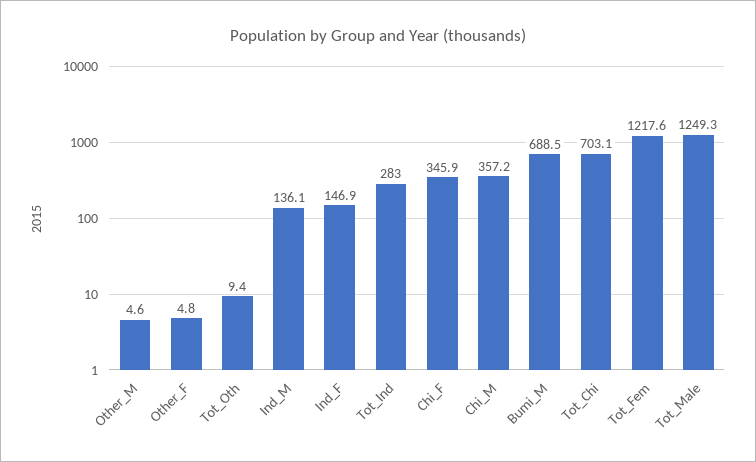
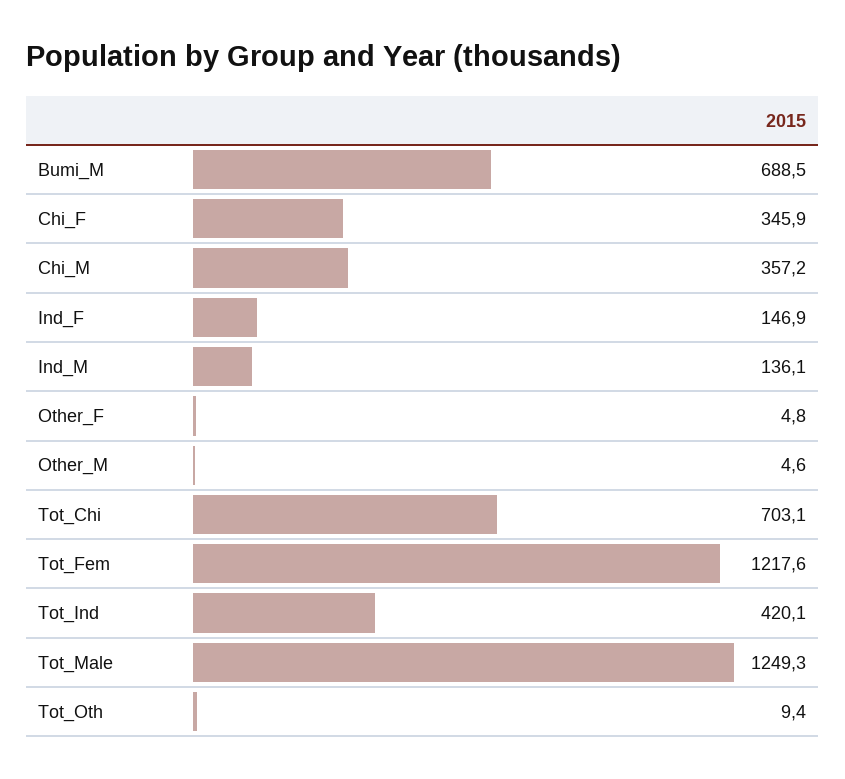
  {
    "Other_M": 4.6,
    "Other_F": 4.8,
    "Tot_Oth": 9.4,
    "Ind_M": 136.1,
    "Ind_F": 146.9,
-   "Tot_Ind": 283,
+   "Tot_Ind": 420.1,
    "Chi_F": 345.9,
    "Chi_M": 357.2,
    "Bumi_M": 688.5,
    "Tot_Chi": 703.1,
    "Tot_Fem": 1217.6,
    "Tot_Male": 1249.3
  }

